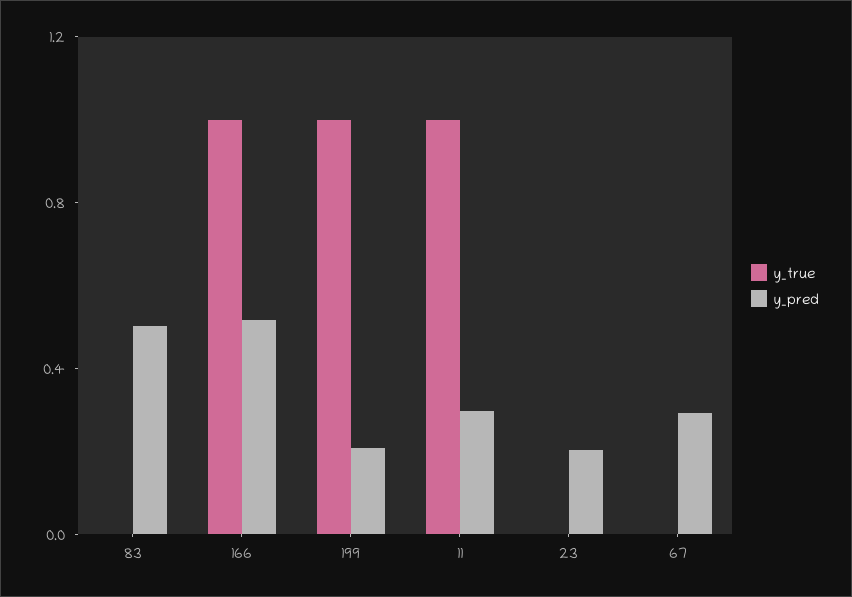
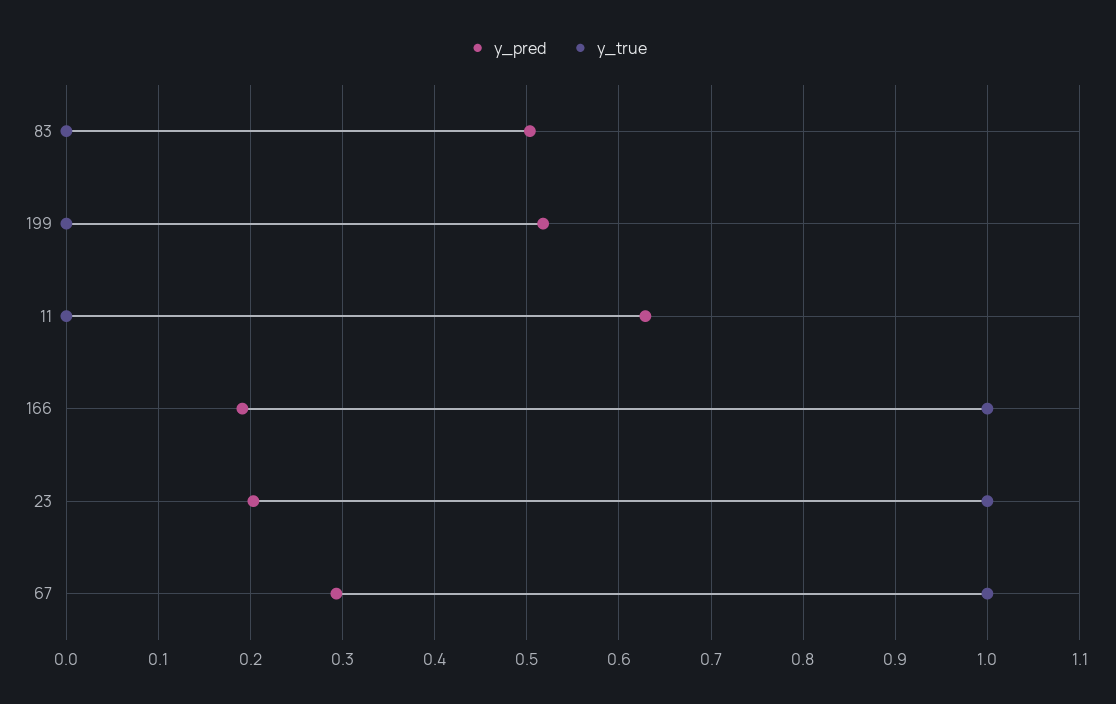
  {
    "y_true": {
      "83": 0,
      "166": 1,
-     "199": 1,
+     "199": 0,
-     "11": 1,
+     "11": 0,
-     "23": 0,
+     "23": 1,
-     "67": 0
+     "67": 1
    },
    "y_pred": {
      "83": 0.5,
-     "166": 0.5,
+     "166": 0.19,
-     "199": 0.2,
+     "199": 0.52,
-     "11": 0.3,
+     "11": 0.63,
      "23": 0.2,
      "67": 0.29
    }
  }

